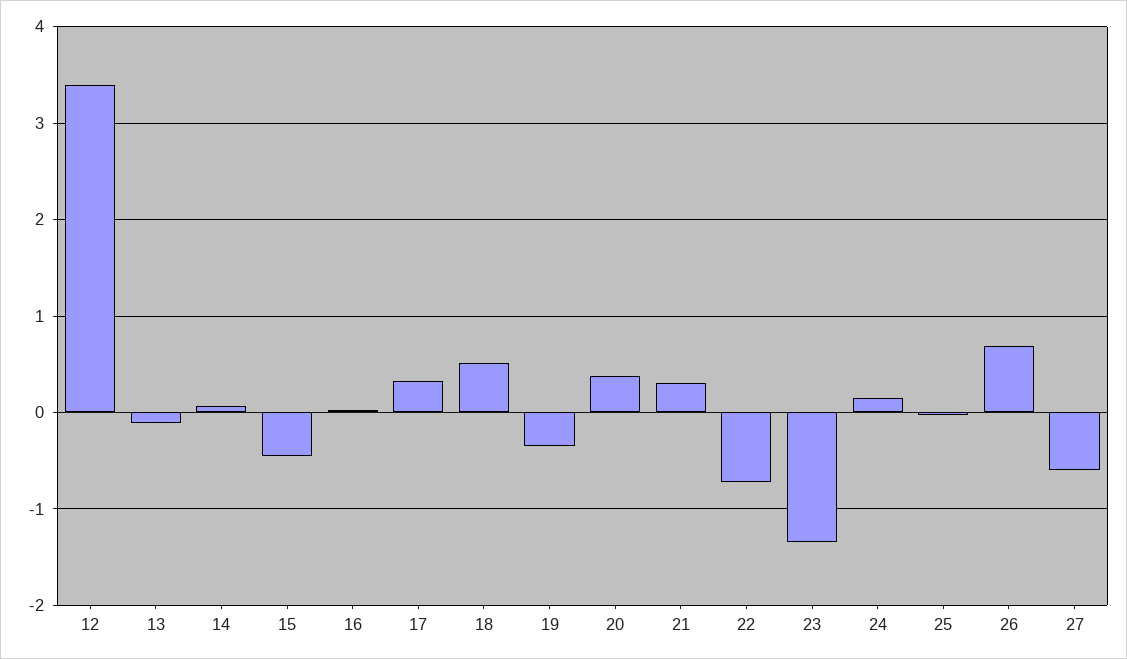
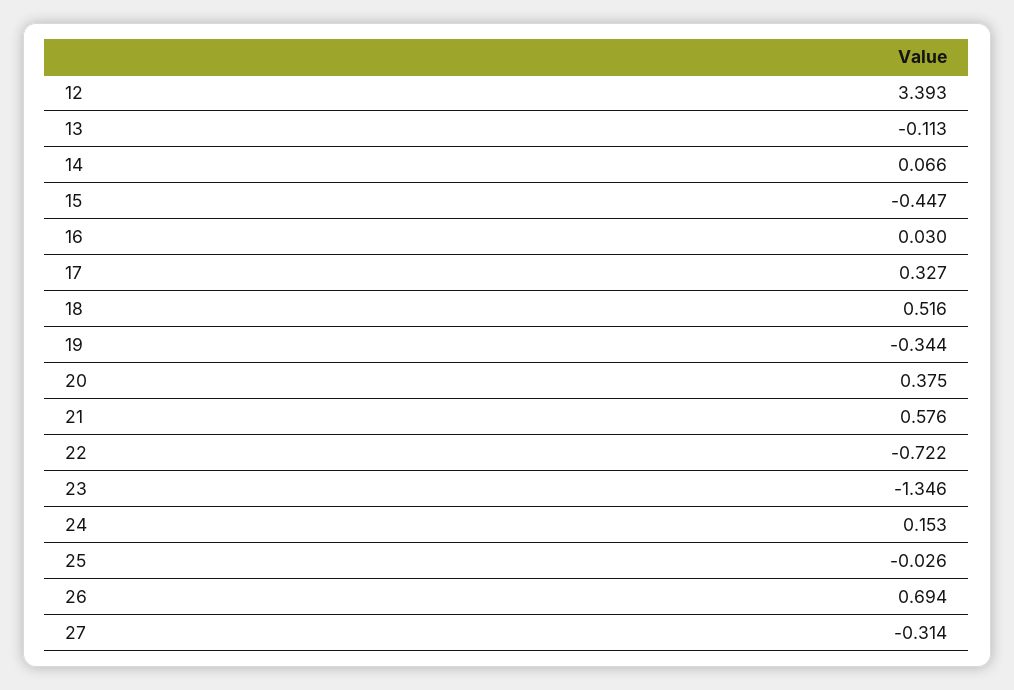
  {
    "12": 3.393,
    "13": -0.113,
    "14": 0.066,
    "15": -0.447,
    "16": 0.03,
    "17": 0.327,
    "18": 0.516,
    "19": -0.344,
    "20": 0.375,
-   "21": 0.3,
+   "21": 0.576,
    "22": -0.722,
    "23": -1.346,
    "24": 0.153,
    "25": -0.026,
    "26": 0.694,
-   "27": -0.6
+   "27": -0.314
  }

